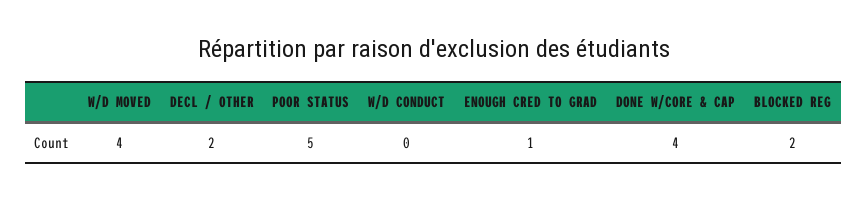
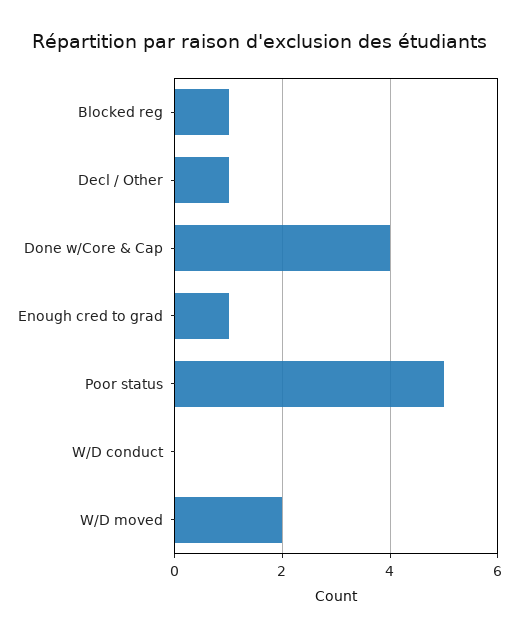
  {
-   "W/D MOVED": 4,
+   "W/D MOVED": 2,
-   "DECL / OTHER": 2,
+   "DECL / OTHER": 1,
    "POOR STATUS": 5,
    "W/D CONDUCT": 0,
    "ENOUGH CRED TO GRAD": 1,
    "DONE W/CORE & CAP": 4,
-   "BLOCKED REG": 2
+   "BLOCKED REG": 1
  }

